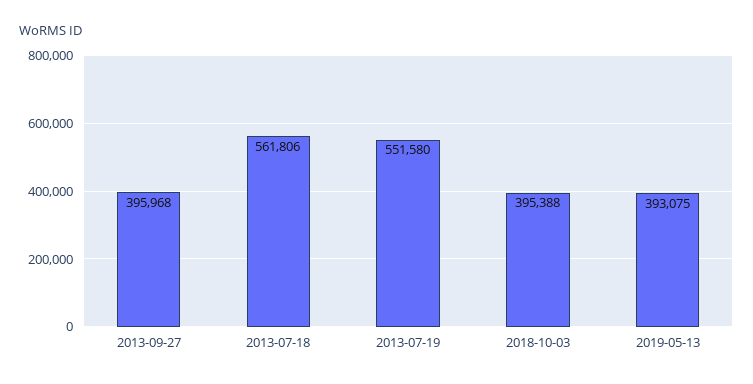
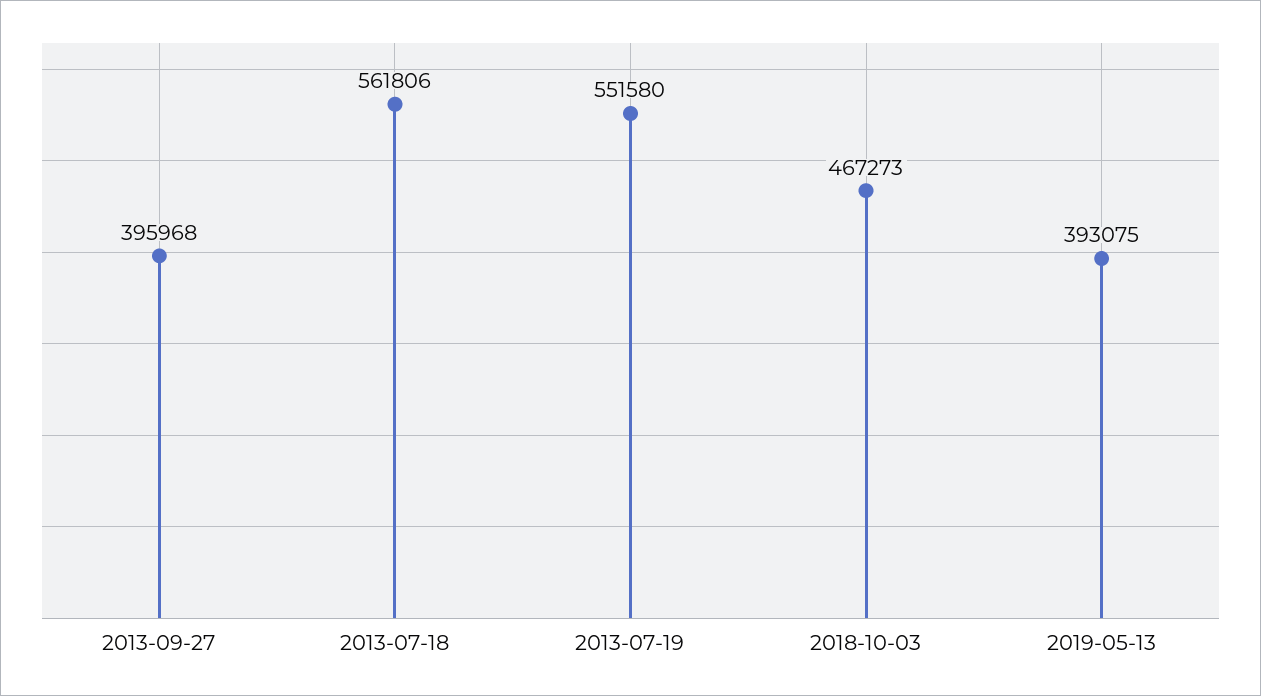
  {
    "2013-09-27": 395968,
    "2013-07-18": 561806,
    "2013-07-19": 551580,
-   "2018-10-03": 395388,
+   "2018-10-03": 467273,
    "2019-05-13": 393075
  }

